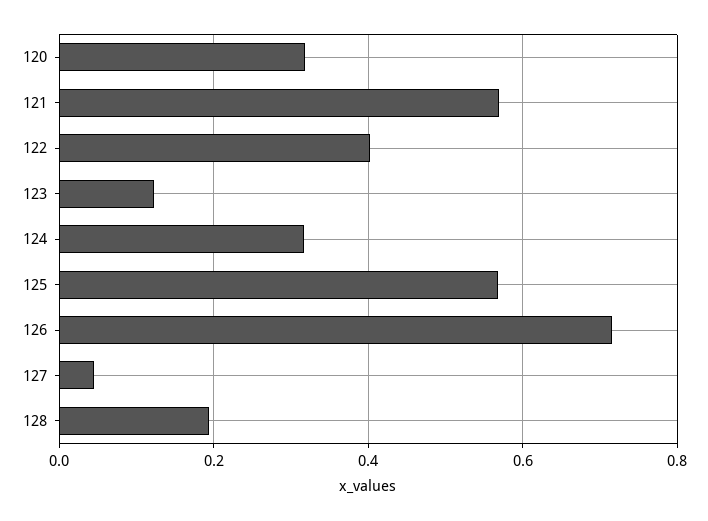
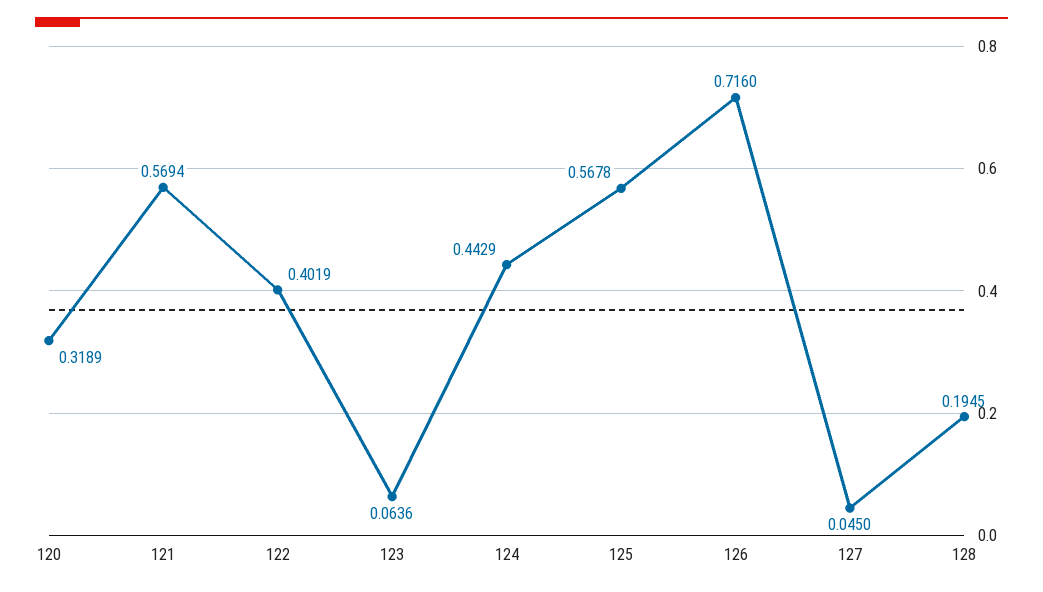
  {
    "120": 0.3189,
    "121": 0.5694,
    "122": 0.4019,
-   "123": 0.12,
+   "123": 0.0636,
-   "124": 0.32,
+   "124": 0.4429,
    "125": 0.5678,
    "126": 0.716,
    "127": 0.045,
    "128": 0.1945
  }

